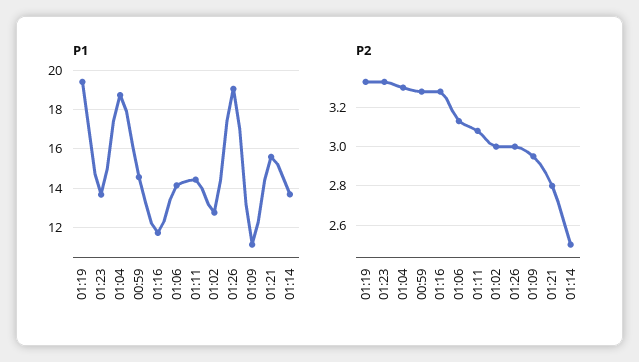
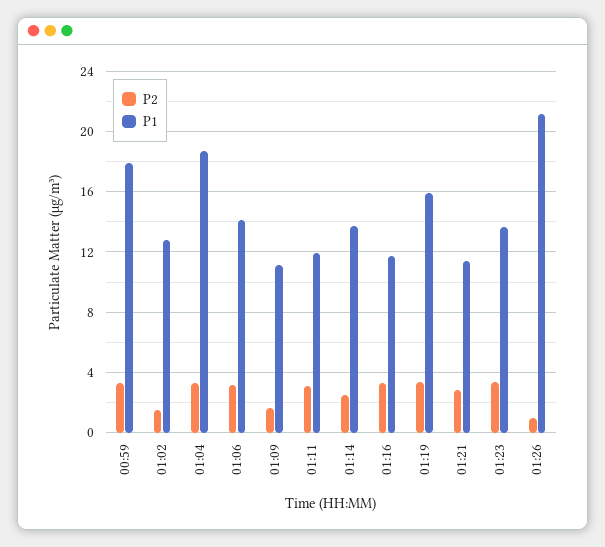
  {
    "P1": {
-     "01:19": 19.5,
+     "01:19": 16,
      "01:23": 13.5,
      "01:04": 18.5,
-     "00:59": 14.5,
+     "00:59": 18,
      "01:16": 12,
      "01:06": 14,
-     "01:11": 14.5,
+     "01:11": 12,
      "01:02": 13,
-     "01:26": 19,
+     "01:26": 21,
      "01:09": 11,
-     "01:21": 15.5,
+     "01:21": 11.5,
      "01:14": 13.5
    },
    "P2": {
      "01:19": 3.35,
      "01:23": 3.35,
      "01:04": 3.3,
      "00:59": 3.3,
      "01:16": 3.3,
      "01:06": 3.15,
      "01:11": 3.1,
-     "01:02": 3,
+     "01:02": 1.5,
-     "01:26": 3,
+     "01:26": 1,
-     "01:09": 2.95,
+     "01:09": 1.5,
      "01:21": 2.8,
      "01:14": 2.5
    }
  }

